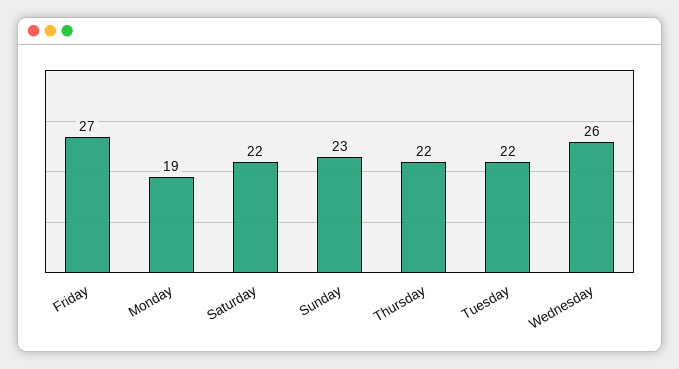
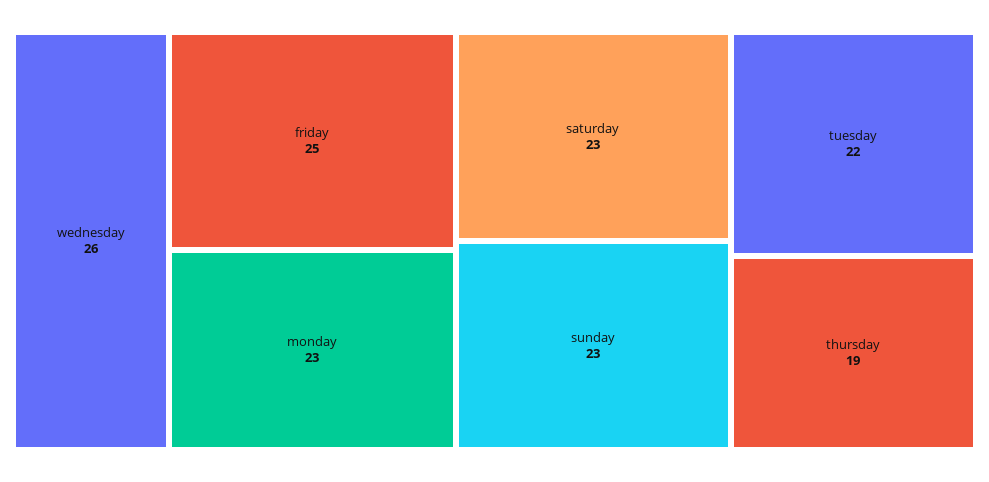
  {
-   "Friday": 27,
+   "Friday": 25,
-   "Monday": 19,
+   "Monday": 23,
-   "Saturday": 22,
+   "Saturday": 23,
    "Sunday": 23,
-   "Thursday": 22,
+   "Thursday": 19,
    "Tuesday": 22,
    "Wednesday": 26
  }

